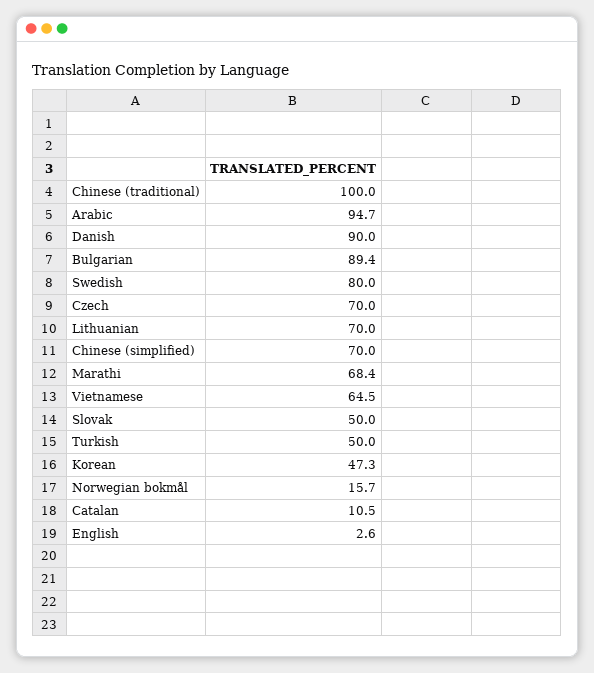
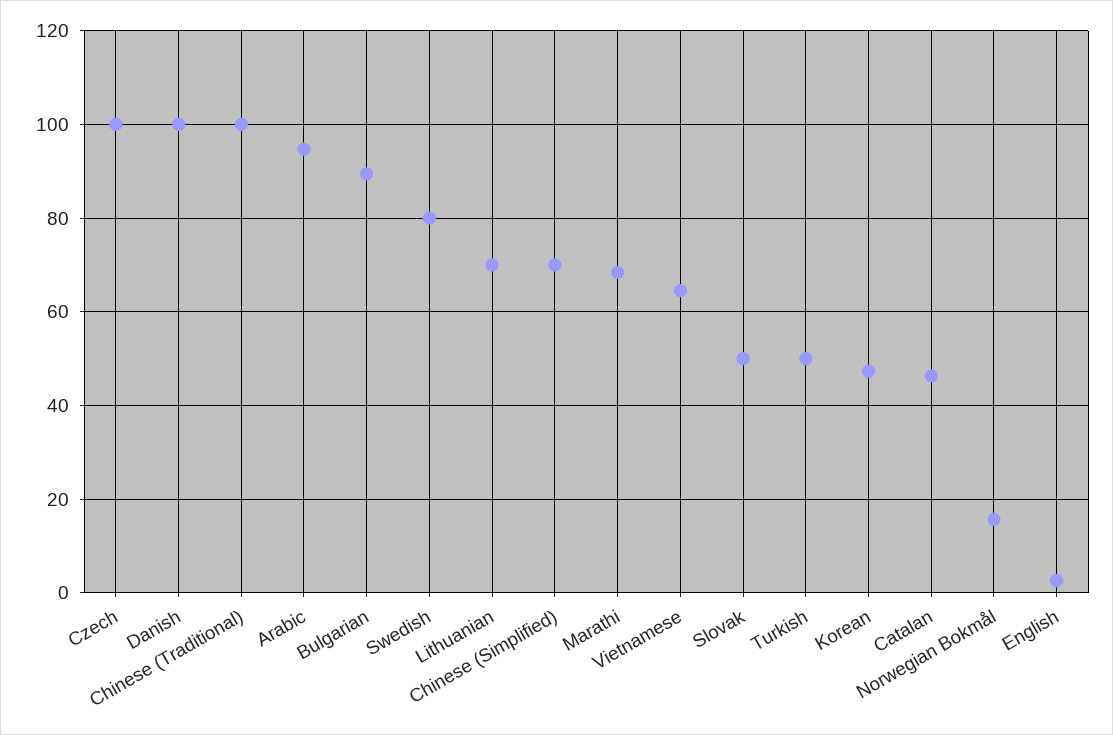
  {
    "Chinese (traditional)": 100,
    "Arabic": 94.7,
-   "Danish": 90,
+   "Danish": 100,
    "Bulgarian": 89.4,
    "Swedish": 80,
-   "Czech": 70,
+   "Czech": 100,
    "Lithuanian": 70,
    "Chinese (simplified)": 70,
    "Marathi": 68.4,
    "Vietnamese": 64.5,
    "Slovak": 50,
    "Turkish": 50,
    "Korean": 47.3,
    "Norwegian bokmål": 15.7,
-   "Catalan": 10.5,
+   "Catalan": 46,
    "English": 2.6
  }

